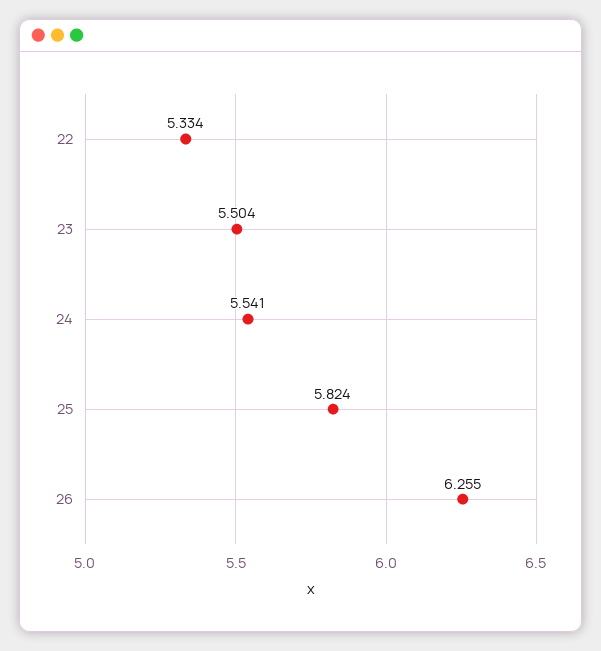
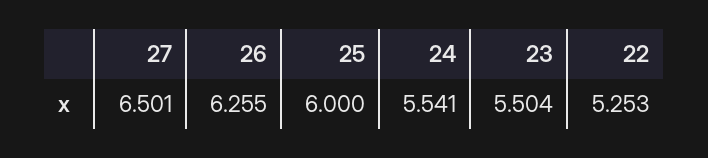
  {
-   "22": 5.334,
+   "22": 5.253,
    "23": 5.504,
    "24": 5.541,
-   "25": 5.824,
+   "25": 6,
-   "26": 6.255
+   "26": 6.255,
+   "27": 6.501
  }

